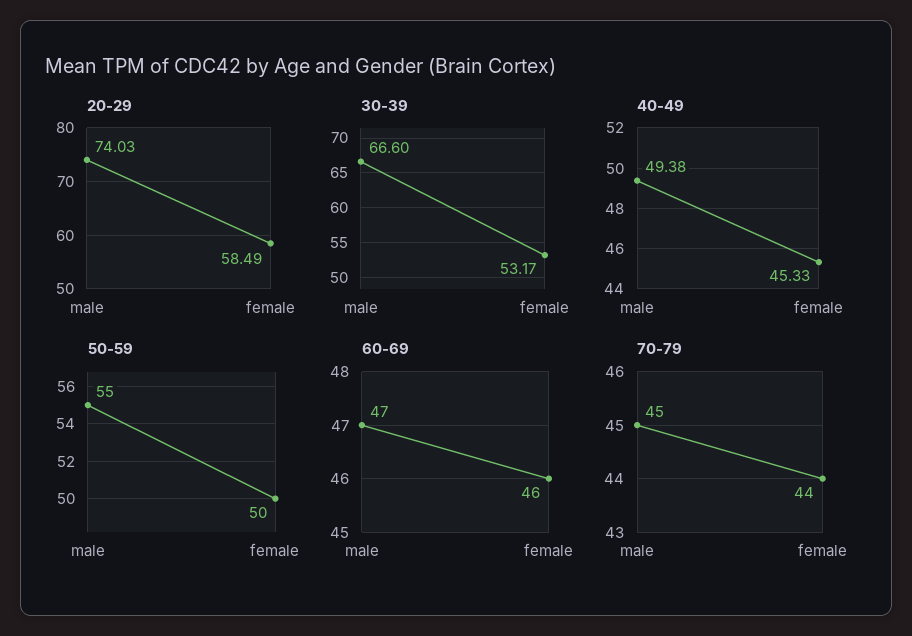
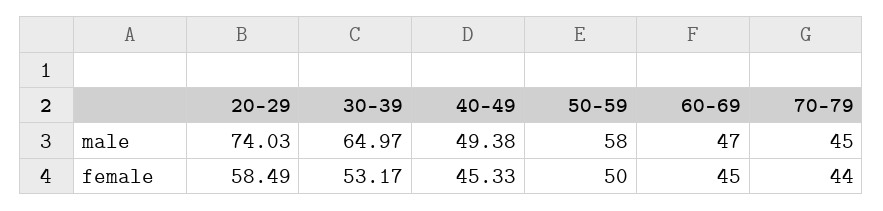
  {
    "20-29": {
      "male": 74.03,
      "female": 58.49
    },
    "30-39": {
-     "male": 66.6,
+     "male": 64.97,
      "female": 53.17
    },
    "40-49": {
      "male": 49.38,
      "female": 45.33
    },
    "50-59": {
-     "male": 55,
+     "male": 58,
      "female": 50
    },
    "60-69": {
      "male": 47,
-     "female": 46
+     "female": 45
    },
    "70-79": {
      "male": 45,
      "female": 44
    }
  }

